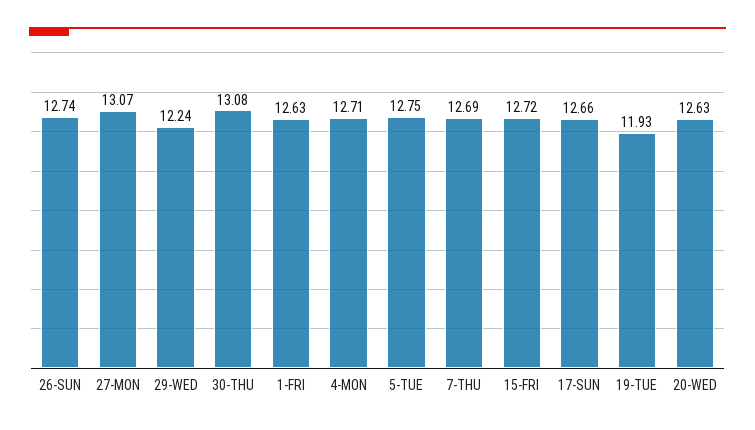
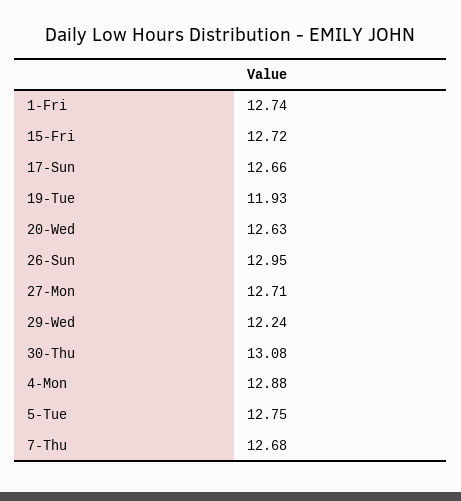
  {
-   "26-SUN": 12.74,
+   "26-SUN": 12.95,
-   "27-MON": 13.07,
+   "27-MON": 12.71,
    "29-WED": 12.24,
    "30-THU": 13.08,
-   "1-FRI": 12.63,
+   "1-FRI": 12.74,
-   "4-MON": 12.71,
+   "4-MON": 12.88,
    "5-TUE": 12.75,
-   "7-THU": 12.69,
+   "7-THU": 12.68,
    "15-FRI": 12.72,
    "17-SUN": 12.66,
    "19-TUE": 11.93,
    "20-WED": 12.63
  }

